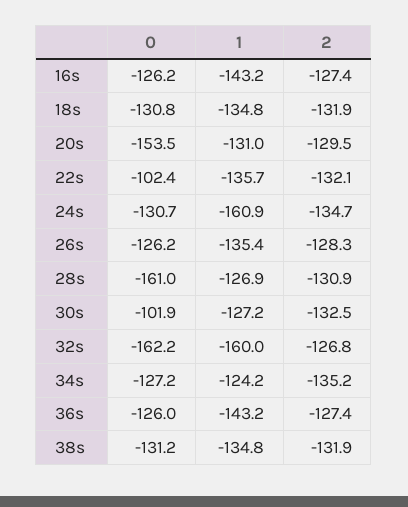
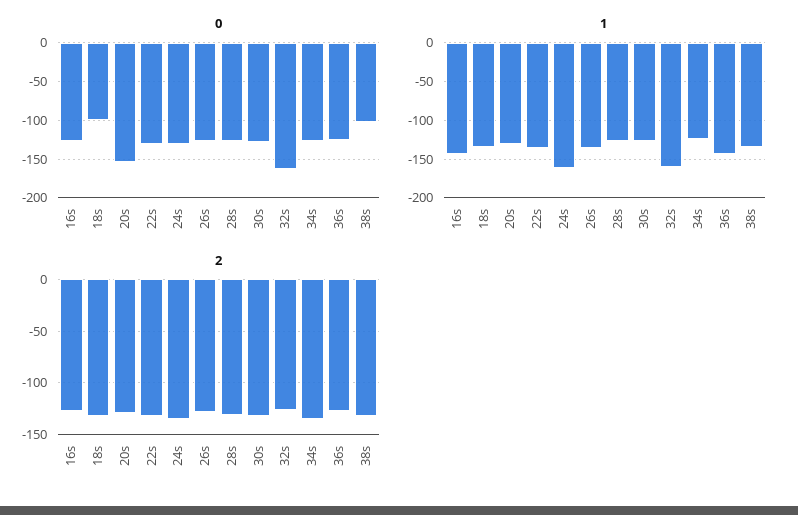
  {
    "0": {
      "16s": -126.2,
-     "18s": -130.8,
+     "18s": -100,
      "20s": -153.5,
-     "22s": -102.4,
+     "22s": -130,
      "24s": -130.7,
      "26s": -126.2,
-     "28s": -161,
+     "28s": -130,
-     "30s": -101.9,
+     "30s": -130,
      "32s": -162.2,
      "34s": -127.2,
      "36s": -126,
-     "38s": -131.2
+     "38s": -100
    },
    "1": {
      "16s": -143.2,
      "18s": -134.8,
      "20s": -131,
      "22s": -135.7,
      "24s": -160.9,
      "26s": -135.4,
      "28s": -126.9,
      "30s": -127.2,
      "32s": -160,
      "34s": -124.2,
      "36s": -143.2,
      "38s": -134.8
    },
    "2": {
      "16s": -127.4,
      "18s": -131.9,
      "20s": -129.5,
      "22s": -132.1,
      "24s": -134.7,
      "26s": -128.3,
      "28s": -130.9,
      "30s": -132.5,
      "32s": -126.8,
      "34s": -135.2,
      "36s": -127.4,
      "38s": -131.9
    }
  }

